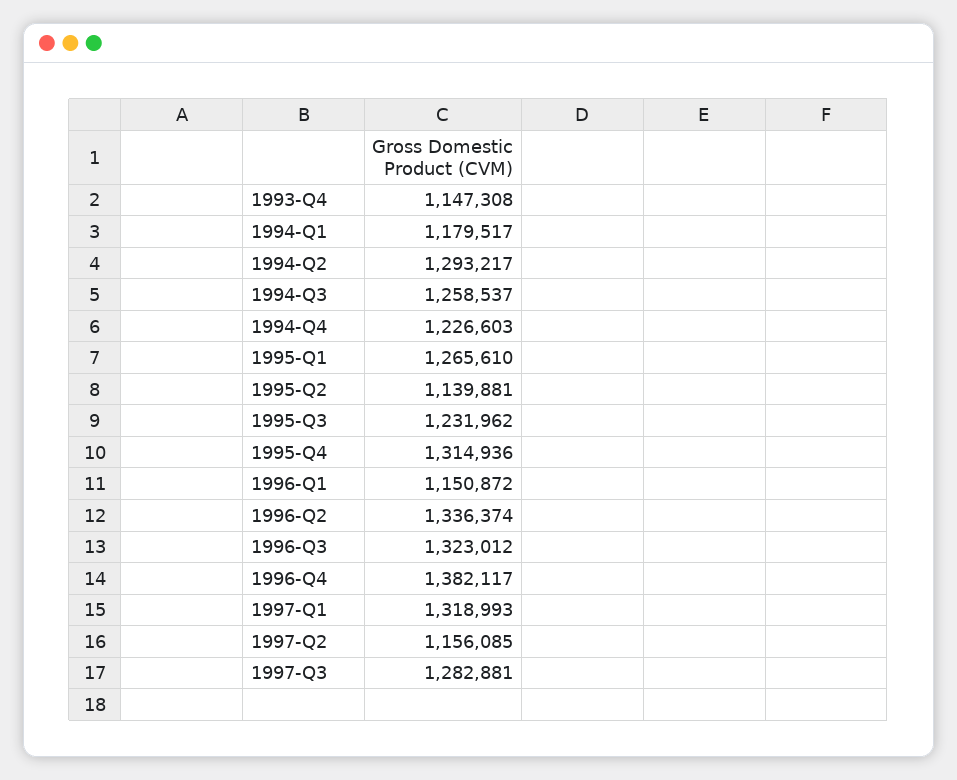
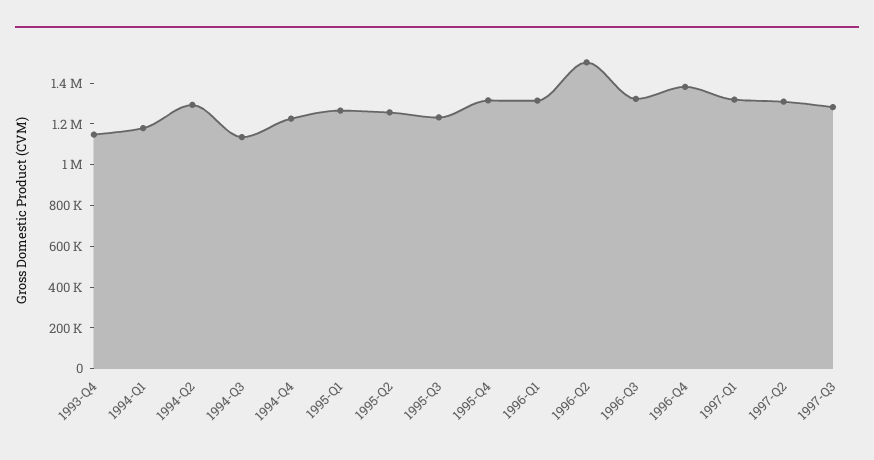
  {
    "1993-Q4": 1147308,
    "1994-Q1": 1179517,
    "1994-Q2": 1293217,
-   "1994-Q3": 1258537,
+   "1994-Q3": 1150000,
    "1994-Q4": 1226603,
    "1995-Q1": 1265610,
-   "1995-Q2": 1139881,
+   "1995-Q2": 1250000,
    "1995-Q3": 1231962,
    "1995-Q4": 1314936,
-   "1996-Q1": 1150872,
+   "1996-Q1": 1300000,
-   "1996-Q2": 1336374,
+   "1996-Q2": 1500000,
    "1996-Q3": 1323012,
    "1996-Q4": 1382117,
    "1997-Q1": 1318993,
-   "1997-Q2": 1156085,
+   "1997-Q2": 1300000,
    "1997-Q3": 1282881
  }

